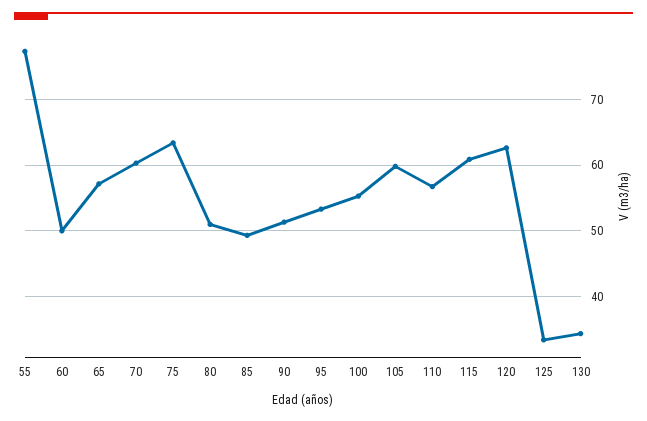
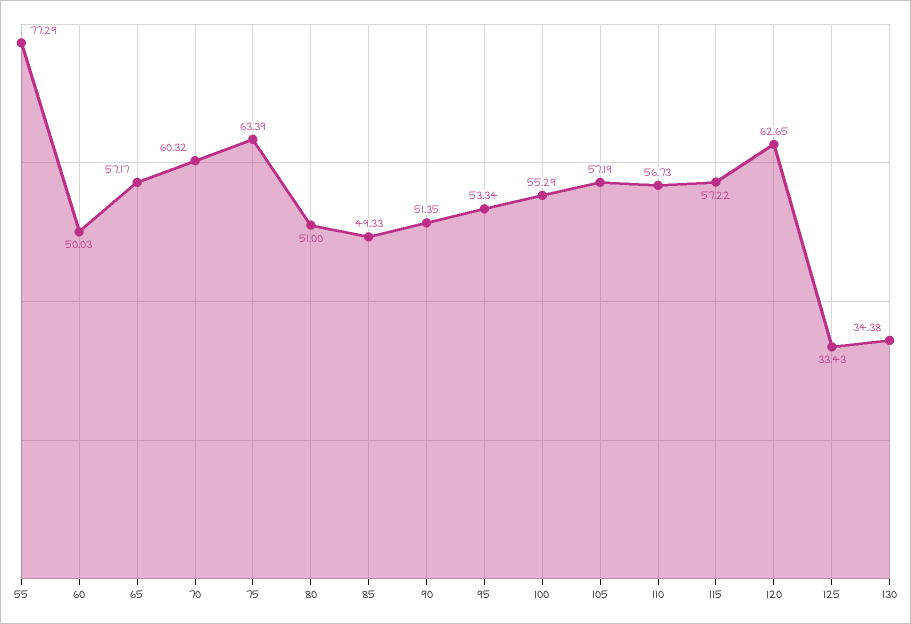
  {
    "55": 77.29,
    "60": 50.03,
    "65": 57.17,
    "70": 60.32,
    "75": 63.39,
    "80": 51,
    "85": 49.33,
    "90": 51.35,
    "95": 53.34,
    "100": 55.29,
-   "105": 60,
+   "105": 57.19,
    "110": 56.73,
-   "115": 61,
+   "115": 57.22,
    "120": 62.65,
    "125": 33.43,
    "130": 34.38
  }

